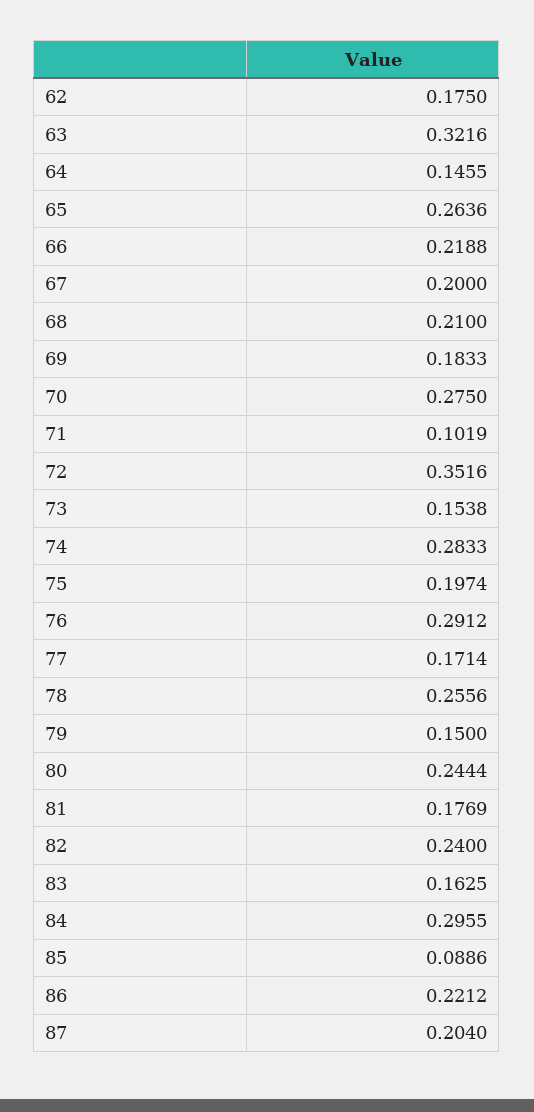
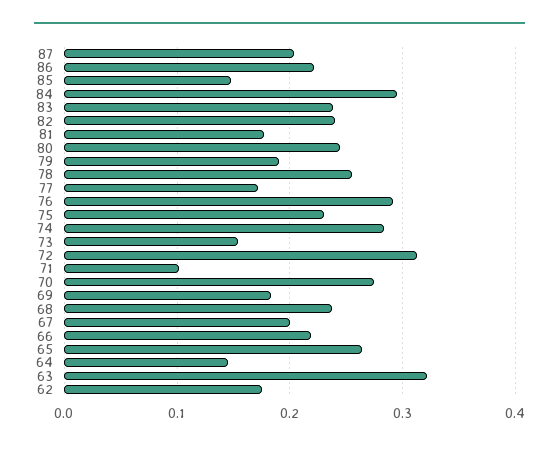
  {
    "62": 0.175,
    "63": 0.3216,
    "64": 0.1455,
    "65": 0.2636,
    "66": 0.2188,
    "67": 0.2,
-   "68": 0.21,
+   "68": 0.24,
    "69": 0.1833,
    "70": 0.275,
    "71": 0.1019,
-   "72": 0.3516,
+   "72": 0.31,
    "73": 0.1538,
    "74": 0.2833,
-   "75": 0.1974,
+   "75": 0.23,
    "76": 0.2912,
    "77": 0.1714,
    "78": 0.2556,
-   "79": 0.15,
+   "79": 0.19,
    "80": 0.2444,
    "81": 0.1769,
    "82": 0.24,
-   "83": 0.1625,
+   "83": 0.24,
    "84": 0.2955,
-   "85": 0.0886,
+   "85": 0.15,
    "86": 0.2212,
    "87": 0.204
  }

